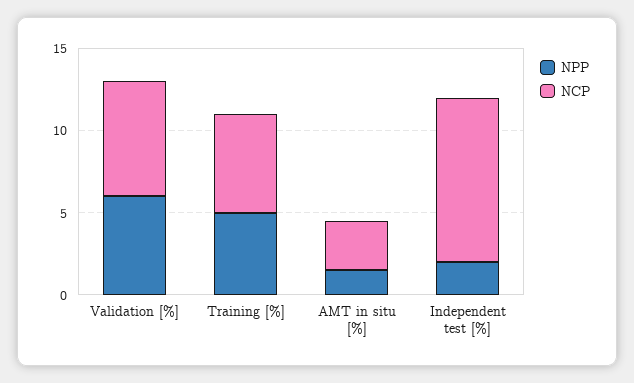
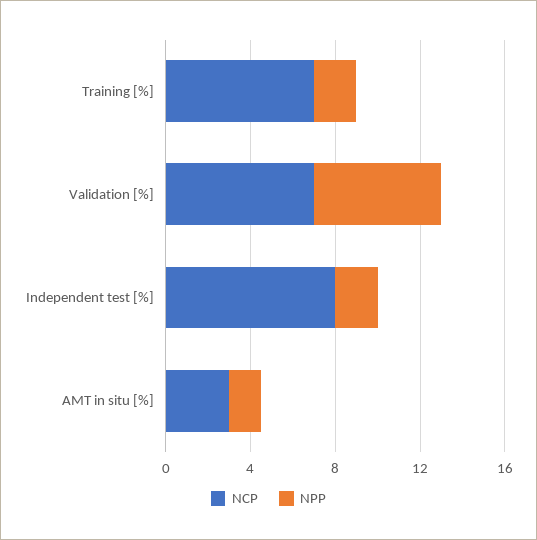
  {
    "NPP": {
      "Validation [%]": 6,
-     "Training [%]": 5,
+     "Training [%]": 2,
      "AMT in situ [%]": 2,
      "Independent test [%]": 2
    },
    "NCP": {
      "Validation [%]": 7,
-     "Training [%]": 6,
+     "Training [%]": 7,
      "AMT in situ [%]": 3,
-     "Independent test [%]": 10
+     "Independent test [%]": 8
    }
  }

